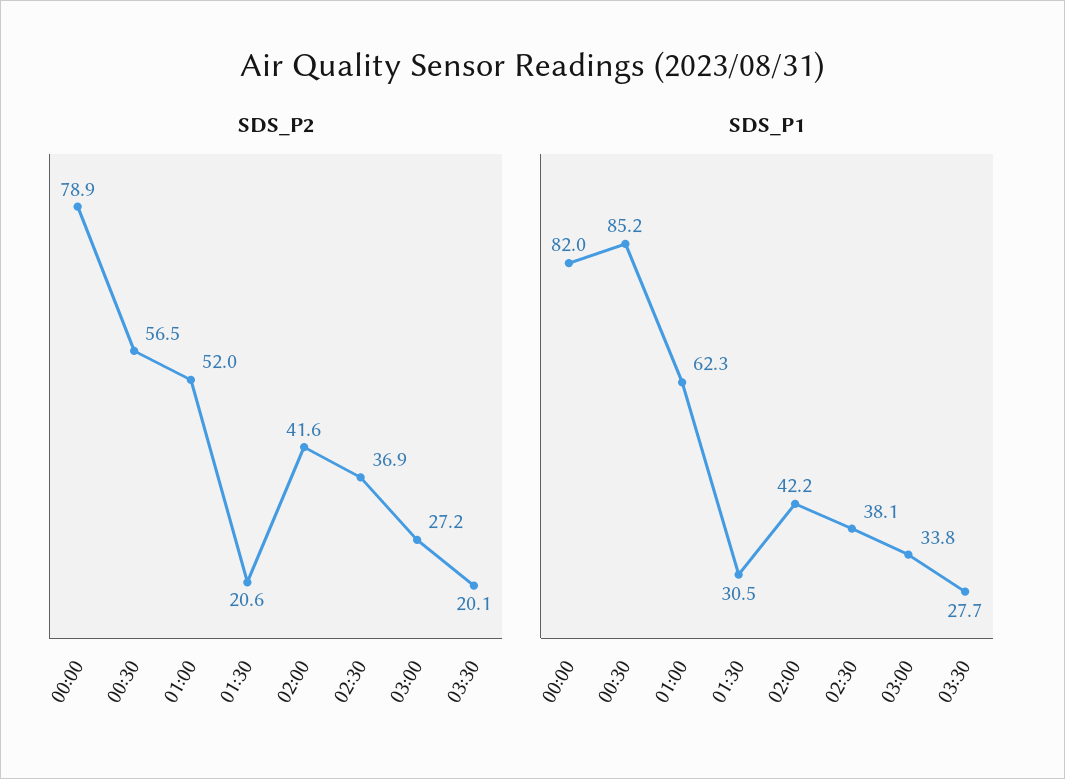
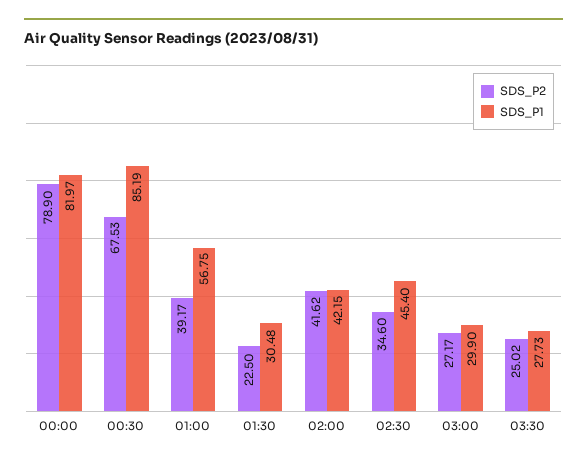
  {
    "SDS_P2": {
      "00:00": 78.9,
-     "00:30": 56.5,
+     "00:30": 67.53,
-     "01:00": 52,
+     "01:00": 39.17,
-     "01:30": 20.6,
+     "01:30": 22.5,
      "02:00": 41.62,
-     "02:30": 36.9,
+     "02:30": 34.6,
      "03:00": 27.17,
-     "03:30": 20.1
+     "03:30": 25.02
    },
    "SDS_P1": {
      "00:00": 81.97,
      "00:30": 85.19,
-     "01:00": 62.3,
+     "01:00": 56.75,
      "01:30": 30.48,
      "02:00": 42.15,
-     "02:30": 38.1,
+     "02:30": 45.4,
-     "03:00": 33.8,
+     "03:00": 29.9,
      "03:30": 27.73
    }
  }

